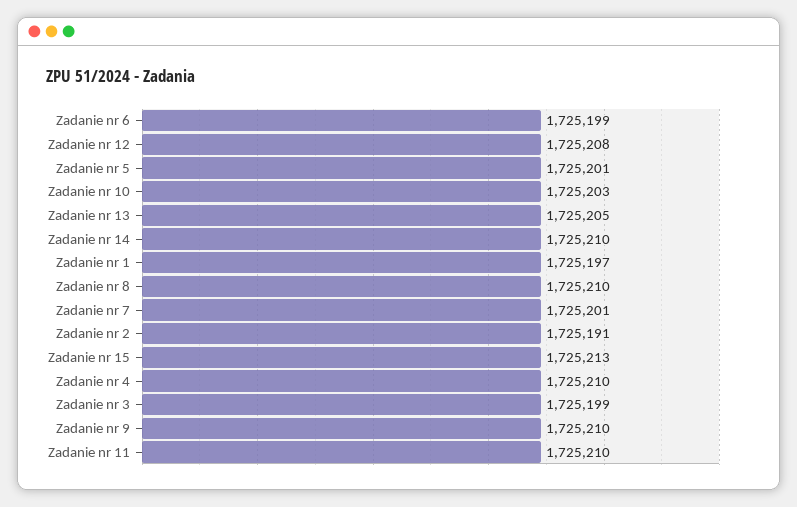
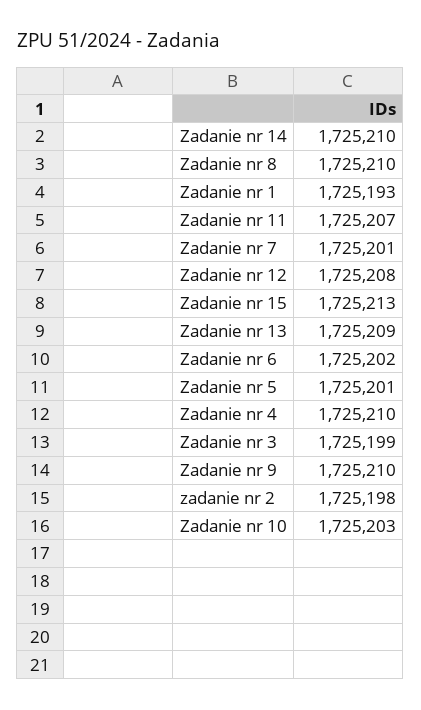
  {
-   "Zadanie nr 6": 1725199,
+   "Zadanie nr 6": 1725202,
    "Zadanie nr 12": 1725208,
    "Zadanie nr 5": 1725201,
    "Zadanie nr 10": 1725203,
-   "Zadanie nr 13": 1725205,
+   "Zadanie nr 13": 1725209,
    "Zadanie nr 14": 1725210,
-   "Zadanie nr 1": 1725197,
+   "Zadanie nr 1": 1725193,
    "Zadanie nr 8": 1725210,
    "Zadanie nr 7": 1725201,
-   "Zadanie nr 2": 1725191,
+   "Zadanie nr 2": 1725198,
    "Zadanie nr 15": 1725213,
    "Zadanie nr 4": 1725210,
    "Zadanie nr 3": 1725199,
    "Zadanie nr 9": 1725210,
-   "Zadanie nr 11": 1725210
+   "Zadanie nr 11": 1725207
  }

